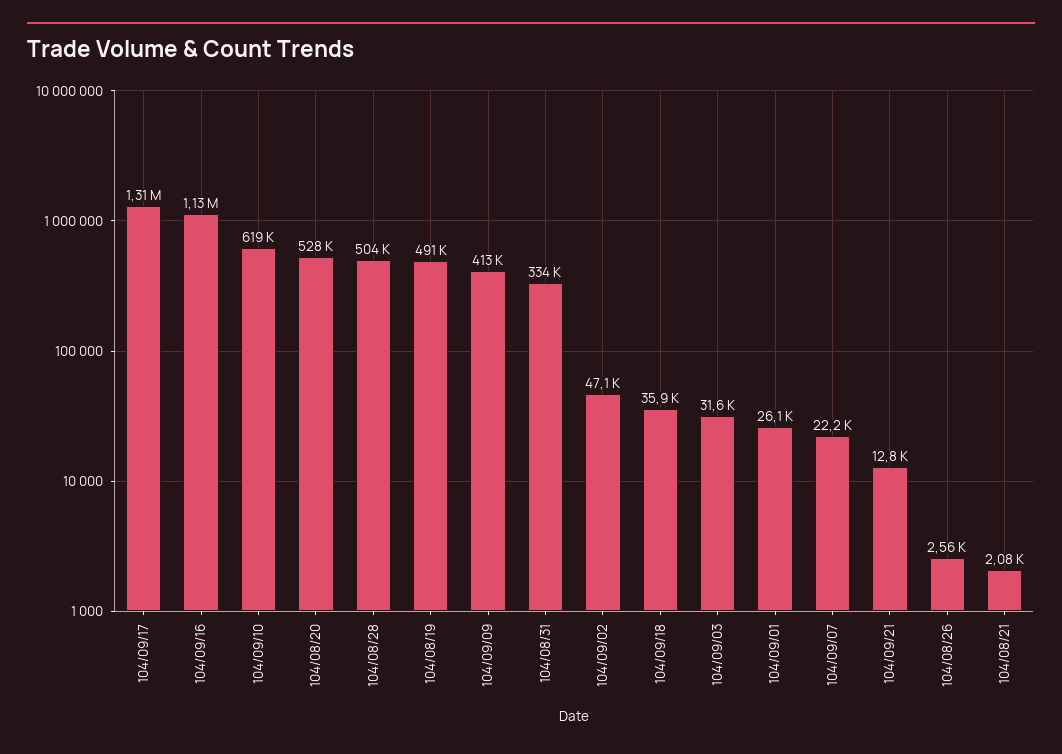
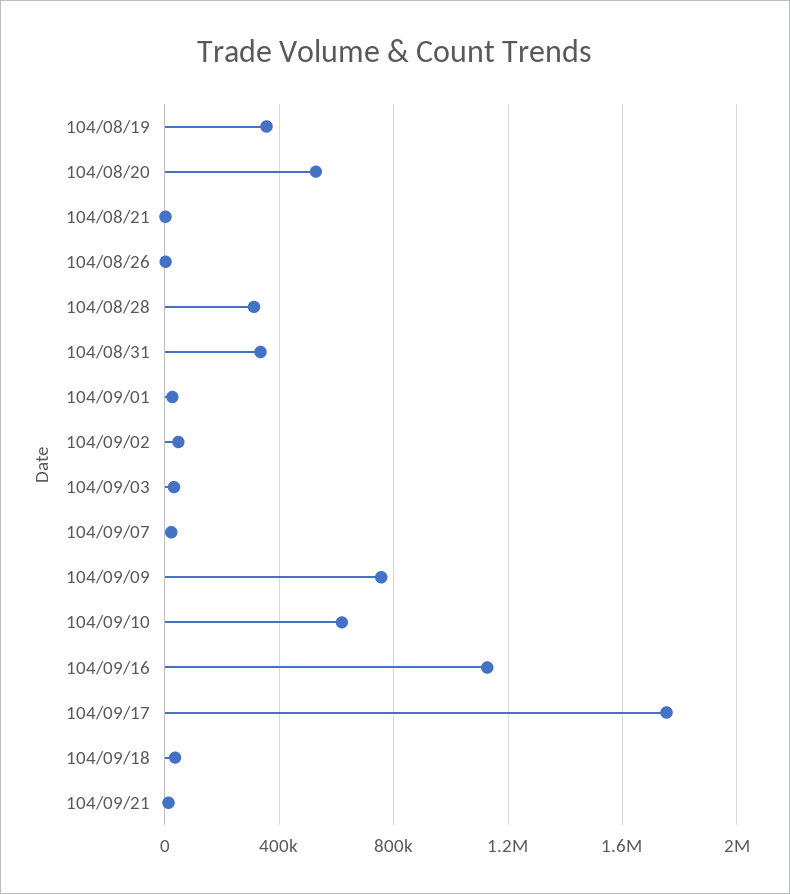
  {
-   "104/09/17": 1310000,
+   "104/09/17": 1750000,
    "104/09/16": 1130000,
    "104/09/10": 619000,
    "104/08/20": 528000,
-   "104/08/28": 504000,
+   "104/08/28": 300000,
-   "104/08/19": 491000,
+   "104/08/19": 350000,
-   "104/09/09": 413000,
+   "104/09/09": 750000,
    "104/08/31": 334000,
    "104/09/02": 47100,
    "104/09/18": 35900,
    "104/09/03": 31600,
    "104/09/01": 26100,
    "104/09/07": 22200,
    "104/09/21": 12800,
    "104/08/26": 2560,
    "104/08/21": 2080
  }

